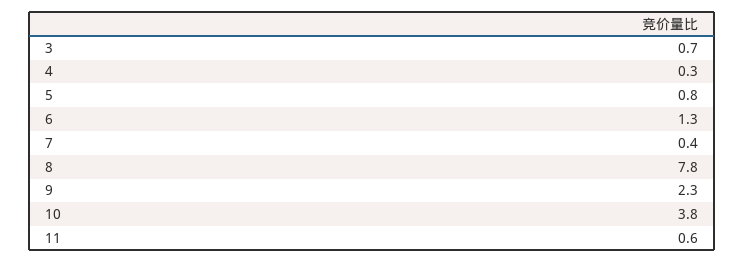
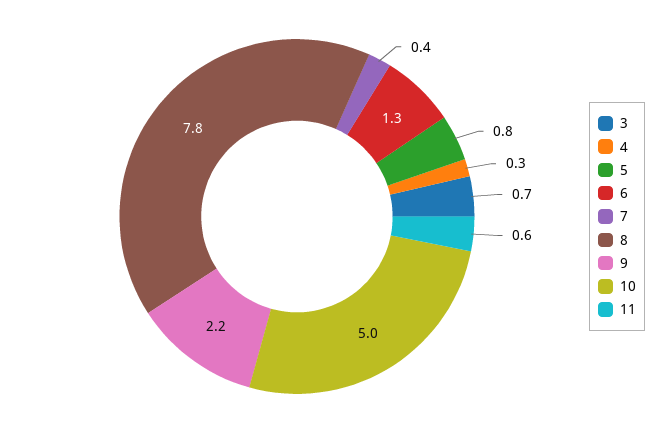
  {
    "3": 0.7,
    "4": 0.3,
    "5": 0.8,
    "6": 1.3,
    "7": 0.4,
    "8": 7.8,
-   "9": 2.3,
+   "9": 2.2,
-   "10": 3.8,
+   "10": 5,
    "11": 0.6
  }

